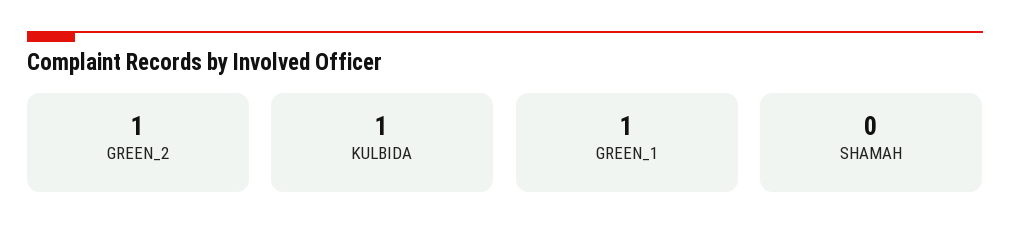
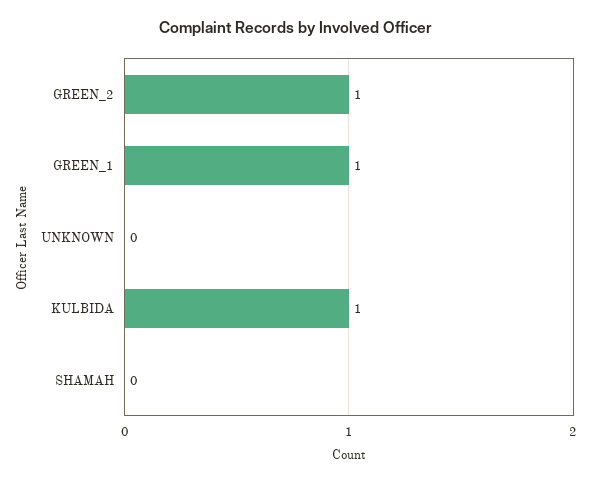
  {
    "GREEN_2": 1,
    "KULBIDA": 1,
    "GREEN_1": 1,
-   "SHAMAH": 0
+   "SHAMAH": 0,
+   "UNKNOWN": 0
  }

